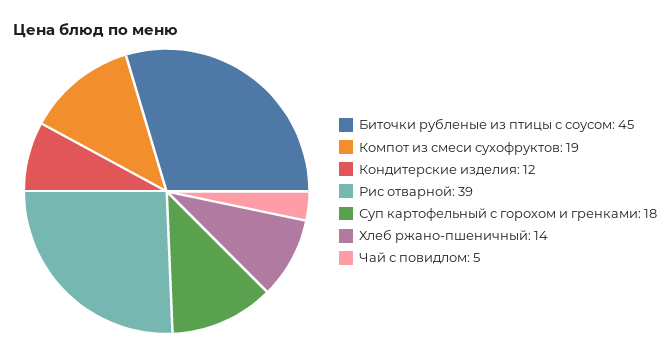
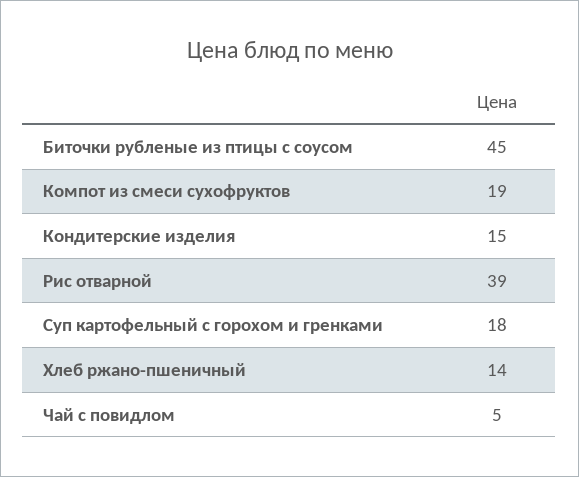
  {
    "Биточки рубленые из птицы с соусом": 45,
    "Компот из смеси сухофруктов": 19,
-   "Кондитерские изделия": 12,
+   "Кондитерские изделия": 15,
    "Рис отварной": 39,
    "Суп картофельный с горохом и гренками": 18,
    "Хлеб ржано-пшеничный": 14,
    "Чай с повидлом": 5
  }

